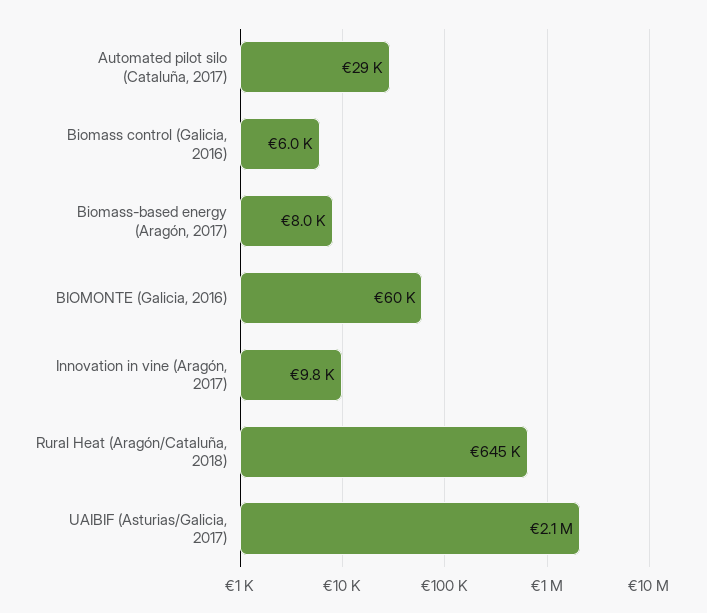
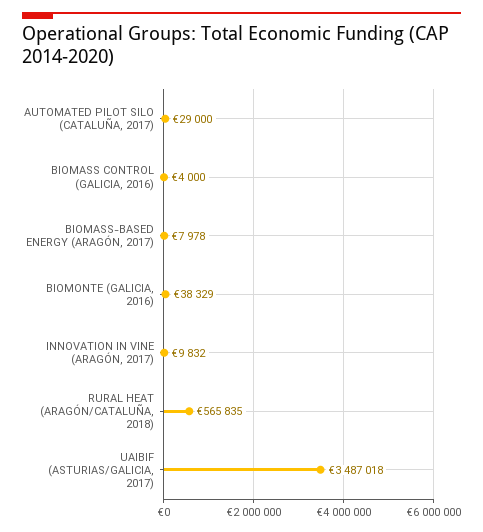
  {
    "Automated pilot silo (Cataluña, 2017)": 29000,
-   "Biomass control (Galicia, 2016)": 6000,
+   "Biomass control (Galicia, 2016)": 4000,
    "Biomass-based energy (Aragón, 2017)": 7978,
-   "BIOMONTE (Galicia, 2016)": 60000,
+   "BIOMONTE (Galicia, 2016)": 38329,
    "Innovation in vine (Aragón, 2017)": 9832,
-   "Rural Heat (Aragón/Cataluña, 2018)": 645000,
+   "Rural Heat (Aragón/Cataluña, 2018)": 565835,
-   "UAIBIF (Asturias/Galicia, 2017)": 2100000
+   "UAIBIF (Asturias/Galicia, 2017)": 3487018
  }

